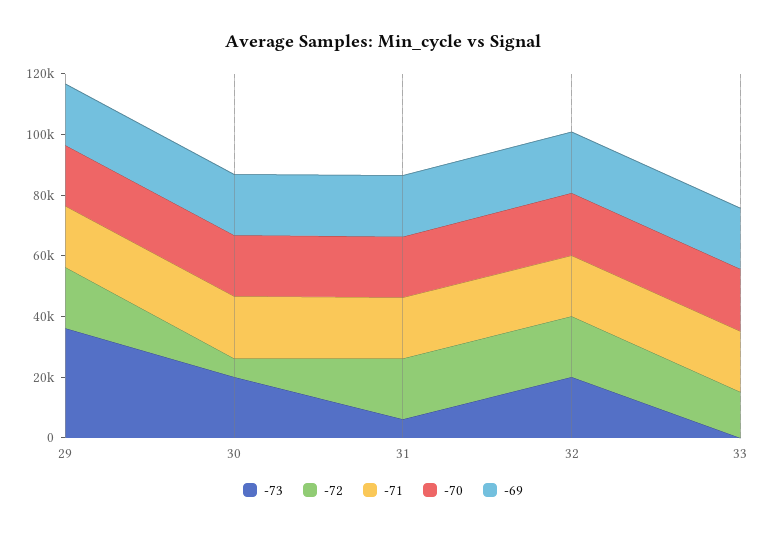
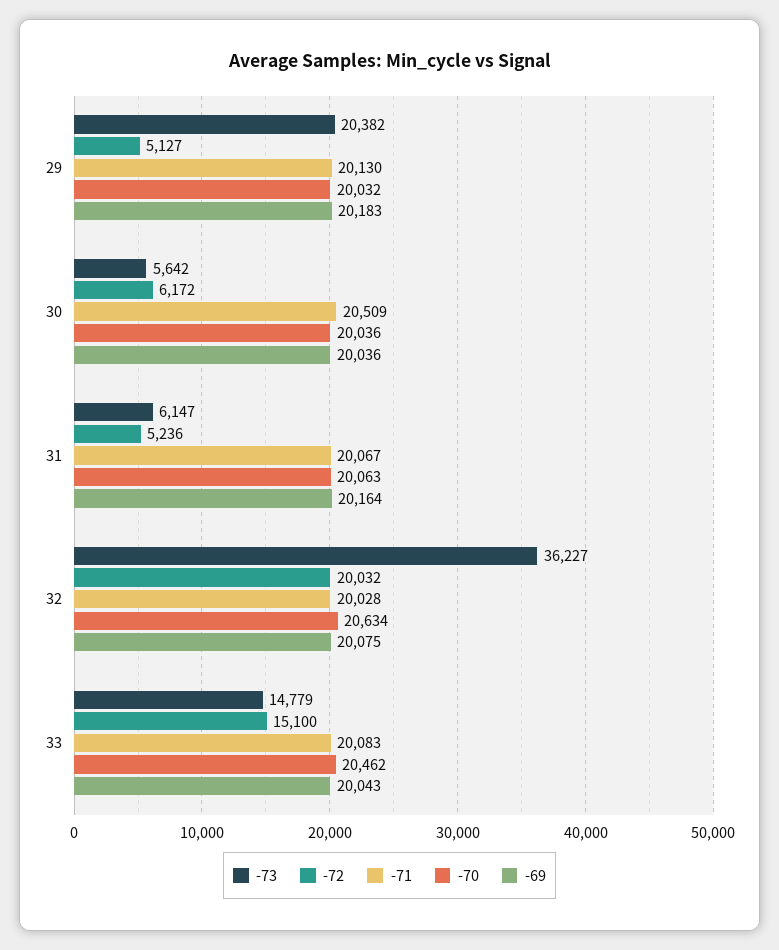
  {
    "-73": {
-     "29": 35000,
+     "29": 20382,
-     "30": 20000,
+     "30": 5642,
      "31": 6147,
-     "32": 20000,
+     "32": 36227,
-     "33": 0
+     "33": 14779
    },
    "-72": {
-     "29": 20000,
+     "29": 5127,
      "30": 6172,
-     "31": 20000,
+     "31": 5236,
      "32": 20032,
      "33": 15100
    },
    "-71": {
      "29": 20130,
      "30": 20509,
      "31": 20067,
      "32": 20028,
      "33": 20083
    },
    "-70": {
      "29": 20032,
      "30": 20036,
      "31": 20063,
      "32": 20634,
      "33": 20462
    },
    "-69": {
      "29": 20183,
      "30": 20036,
      "31": 20164,
      "32": 20075,
      "33": 20043
    }
  }

